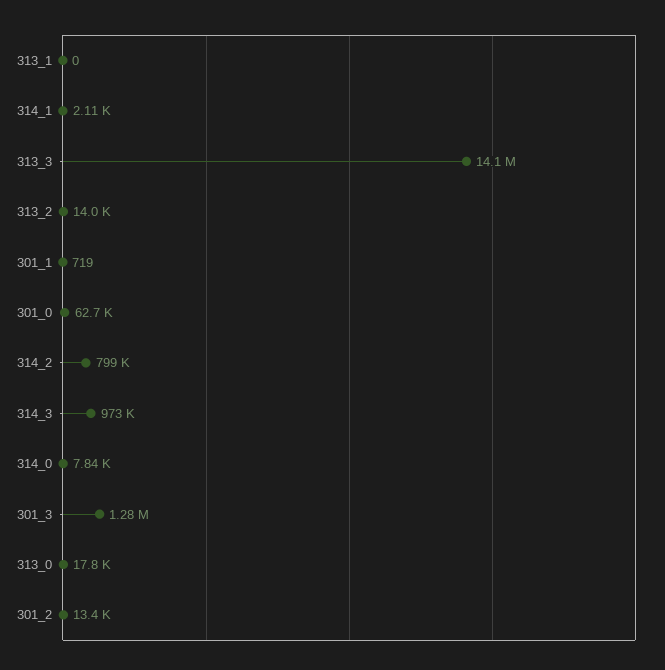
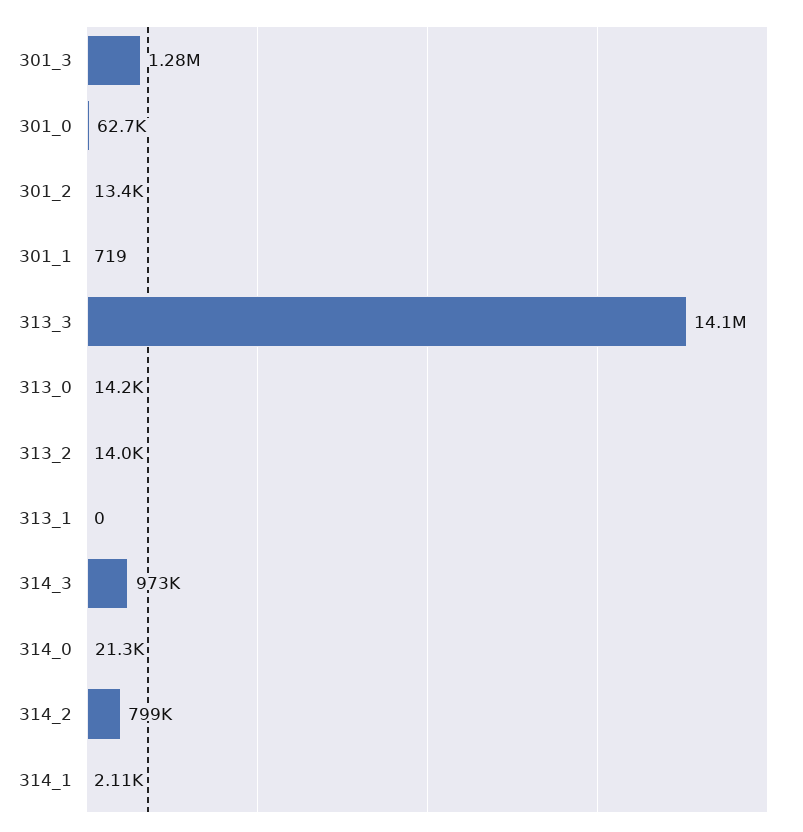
  {
    "313_1": 0,
    "314_1": 2110,
    "313_3": 14100000,
    "313_2": 14000,
    "301_1": 719,
    "301_0": 62700,
    "314_2": 799000,
    "314_3": 973000,
-   "314_0": 7840,
+   "314_0": 21300,
    "301_3": 1280000,
-   "313_0": 17800,
+   "313_0": 14200,
    "301_2": 13400
  }

